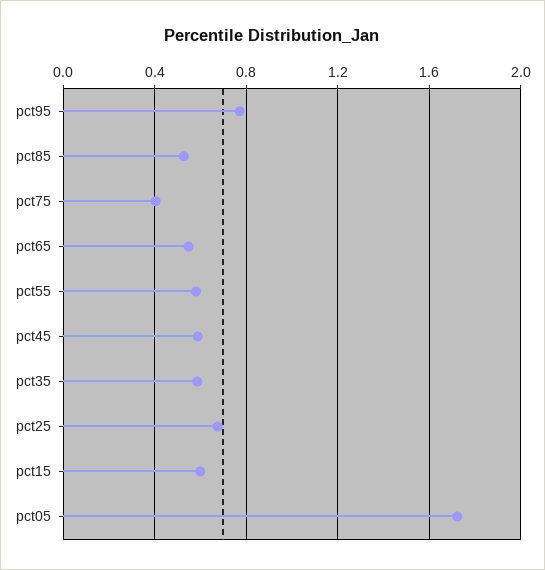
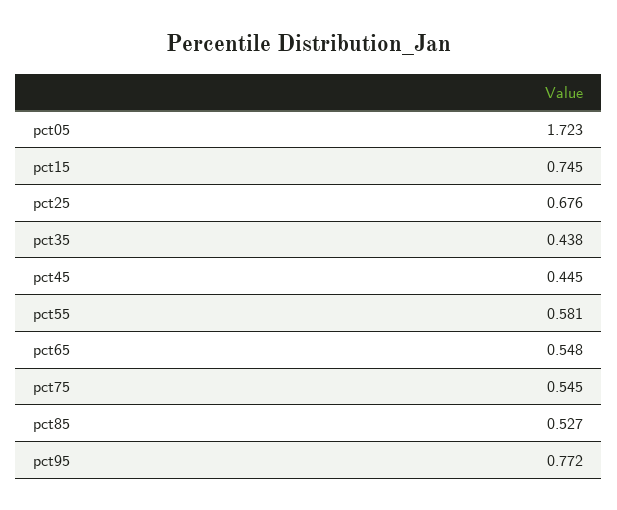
  {
    "pct95": 0.772,
    "pct85": 0.527,
-   "pct75": 0.4,
+   "pct75": 0.545,
    "pct65": 0.548,
    "pct55": 0.581,
-   "pct45": 0.6,
+   "pct45": 0.445,
-   "pct35": 0.6,
+   "pct35": 0.438,
    "pct25": 0.676,
-   "pct15": 0.6,
+   "pct15": 0.745,
    "pct05": 1.723
  }

